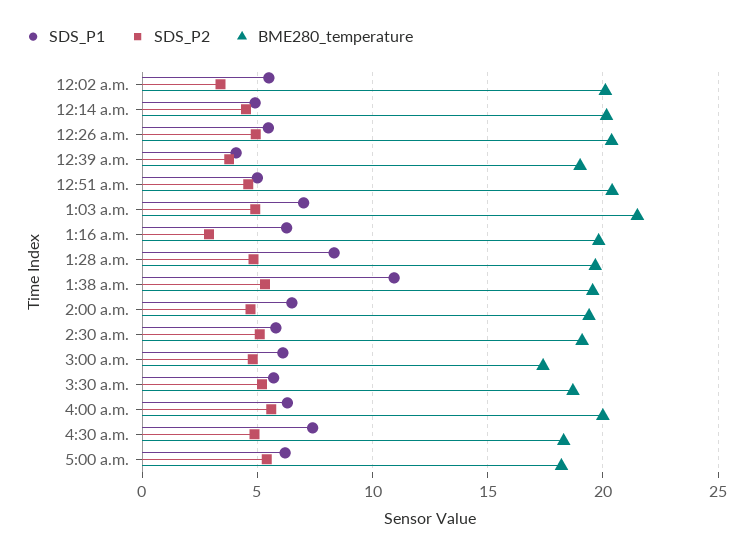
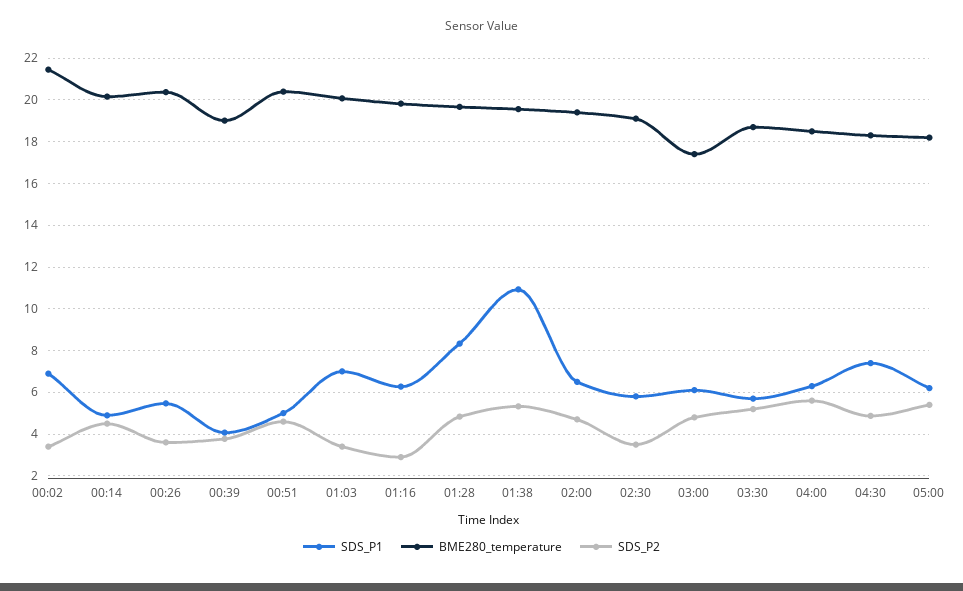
  {
    "SDS_P1": {
-     "12:02 a.m.": 5.5,
+     "12:02 a.m.": 7,
      "12:14 a.m.": 5,
      "12:26 a.m.": 5.5,
      "12:39 a.m.": 4,
      "12:51 a.m.": 5,
      "1:03 a.m.": 7,
      "1:16 a.m.": 6.5,
      "1:28 a.m.": 8.5,
      "1:38 a.m.": 11,
      "2:00 a.m.": 6.5,
      "2:30 a.m.": 6,
      "3:00 a.m.": 6,
      "3:30 a.m.": 5.5,
      "4:00 a.m.": 6.5,
      "4:30 a.m.": 7.5,
      "5:00 a.m.": 6
    },
    "SDS_P2": {
      "12:02 a.m.": 3.5,
      "12:14 a.m.": 4.5,
-     "12:26 a.m.": 5,
+     "12:26 a.m.": 3.5,
      "12:39 a.m.": 4,
      "12:51 a.m.": 4.5,
-     "1:03 a.m.": 5,
+     "1:03 a.m.": 3.5,
      "1:16 a.m.": 3,
      "1:28 a.m.": 5,
      "1:38 a.m.": 5.5,
      "2:00 a.m.": 4.5,
-     "2:30 a.m.": 5,
+     "2:30 a.m.": 3.5,
      "3:00 a.m.": 5,
      "3:30 a.m.": 5,
      "4:00 a.m.": 5.5,
      "4:30 a.m.": 5,
      "5:00 a.m.": 5.5
    },
    "BME280_temperature": {
-     "12:02 a.m.": 20,
+     "12:02 a.m.": 21.5,
      "12:14 a.m.": 20,
      "12:26 a.m.": 20.5,
      "12:39 a.m.": 19,
      "12:51 a.m.": 20.5,
-     "1:03 a.m.": 21.5,
+     "1:03 a.m.": 20,
      "1:16 a.m.": 20,
      "1:28 a.m.": 19.5,
      "1:38 a.m.": 19.5,
      "2:00 a.m.": 19.5,
      "2:30 a.m.": 19,
      "3:00 a.m.": 17.5,
      "3:30 a.m.": 18.5,
-     "4:00 a.m.": 20,
+     "4:00 a.m.": 18.5,
      "4:30 a.m.": 18.5,
      "5:00 a.m.": 18
    }
  }

